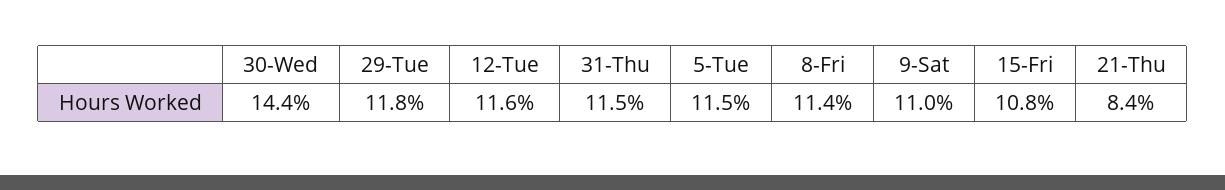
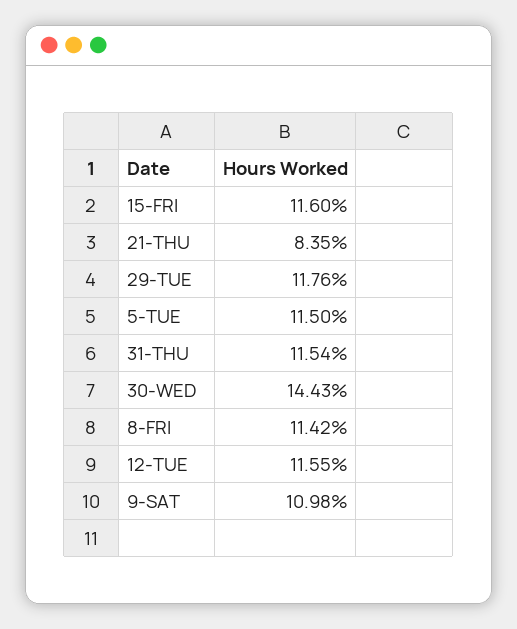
  {
    "30-Wed": 14.43,
    "29-Tue": 11.76,
    "12-Tue": 11.55,
    "31-Thu": 11.54,
    "5-Tue": 11.5,
    "8-Fri": 11.42,
    "9-Sat": 10.98,
-   "15-Fri": 10.8,
+   "15-Fri": 11.6,
    "21-Thu": 8.35
  }

